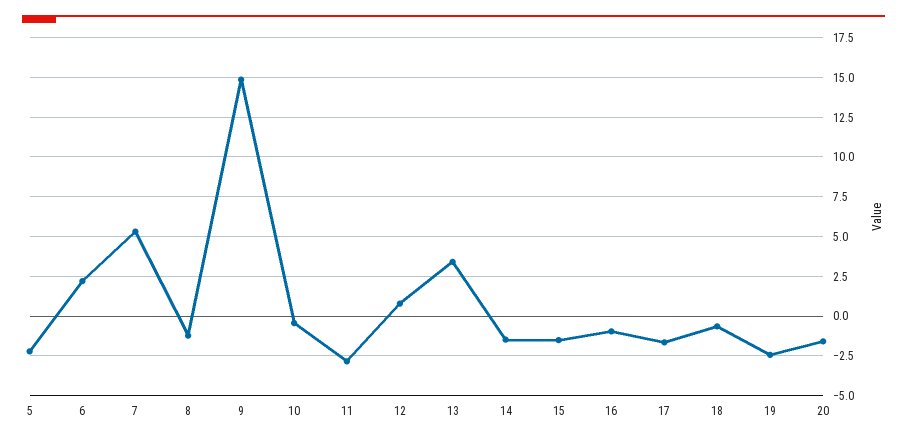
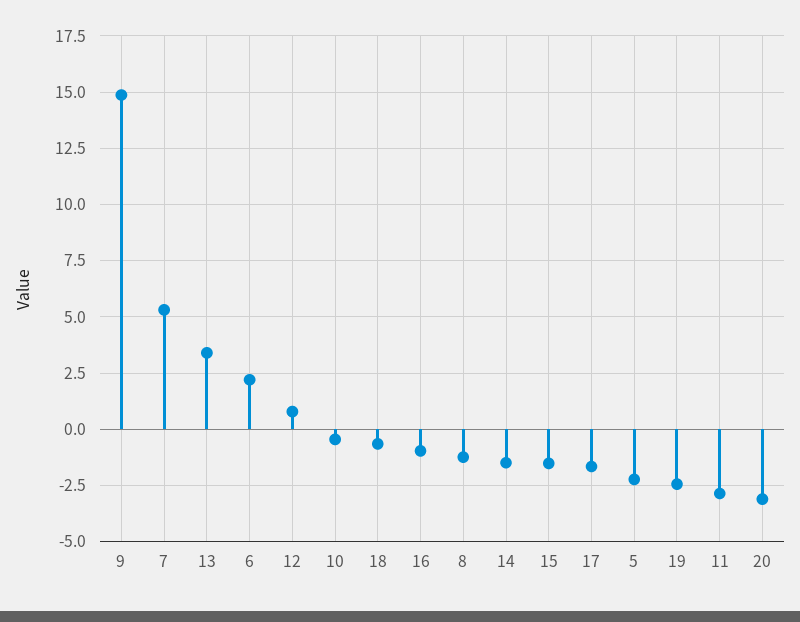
  {
    "5": -2,
    "6": 2,
    "7": 5.5,
    "8": -1,
    "9": 15,
    "10": -0.5,
    "11": -3,
    "12": 1,
    "13": 3.5,
    "14": -1.5,
    "15": -1.5,
    "16": -1,
    "17": -1.5,
    "18": -0.5,
    "19": -2.5,
-   "20": -1.5
+   "20": -3
  }

